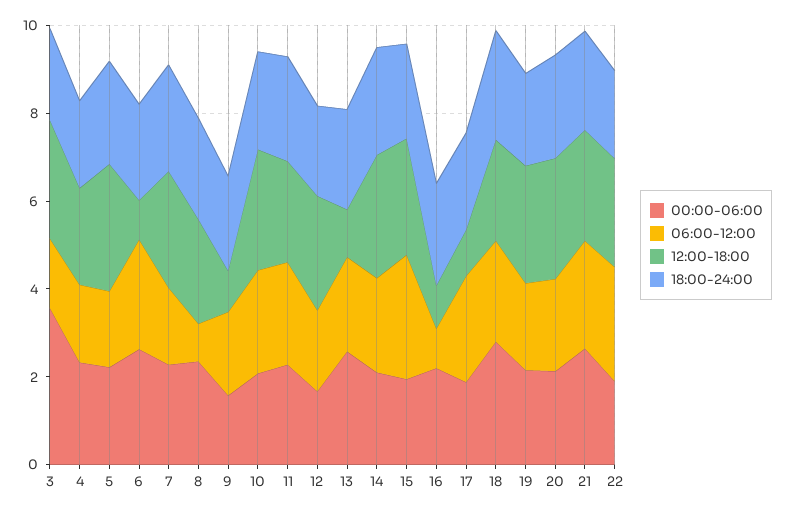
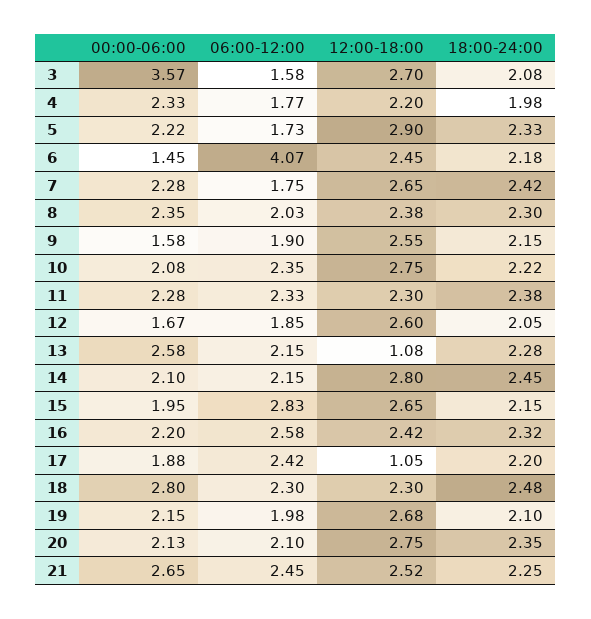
  {
    "00:00-06:00": {
      "3": 3.57,
      "4": 2.33,
      "5": 2.22,
-     "6": 2.5,
+     "6": 1.45,
      "7": 2.28,
      "8": 2.35,
      "9": 1.58,
      "10": 2.08,
      "11": 2.28,
      "12": 1.67,
      "13": 2.58,
      "14": 2.1,
      "15": 1.95,
      "16": 2.2,
      "17": 1.88,
      "18": 2.8,
      "19": 2.15,
      "20": 2.13,
-     "21": 2.65,
+     "21": 2.65
-     "22": 2
    },
    "06:00-12:00": {
      "3": 1.58,
      "4": 1.77,
      "5": 1.73,
-     "6": 2.5,
+     "6": 4.07,
      "7": 1.75,
-     "8": 1,
+     "8": 2.03,
      "9": 1.9,
      "10": 2.35,
      "11": 2.33,
      "12": 1.85,
      "13": 2.15,
      "14": 2.15,
      "15": 2.83,
-     "16": 1,
+     "16": 2.58,
      "17": 2.42,
      "18": 2.3,
      "19": 1.98,
      "20": 2.1,
-     "21": 2.45,
+     "21": 2.45
-     "22": 2.5
    },
    "12:00-18:00": {
      "3": 2.7,
      "4": 2.2,
      "5": 2.9,
-     "6": 1,
+     "6": 2.45,
      "7": 2.65,
      "8": 2.38,
-     "9": 1,
+     "9": 2.55,
      "10": 2.75,
      "11": 2.3,
      "12": 2.6,
      "13": 1.08,
      "14": 2.8,
      "15": 2.65,
-     "16": 1,
+     "16": 2.42,
      "17": 1.05,
      "18": 2.3,
      "19": 2.68,
      "20": 2.75,
-     "21": 2.52,
+     "21": 2.52
-     "22": 2.5
    },
    "18:00-24:00": {
      "3": 2.08,
      "4": 1.98,
      "5": 2.33,
      "6": 2.18,
      "7": 2.42,
      "8": 2.3,
      "9": 2.15,
      "10": 2.22,
      "11": 2.38,
      "12": 2.05,
      "13": 2.28,
      "14": 2.45,
      "15": 2.15,
      "16": 2.32,
      "17": 2.2,
      "18": 2.48,
      "19": 2.1,
      "20": 2.35,
-     "21": 2.25,
+     "21": 2.25
-     "22": 2
    }
  }

